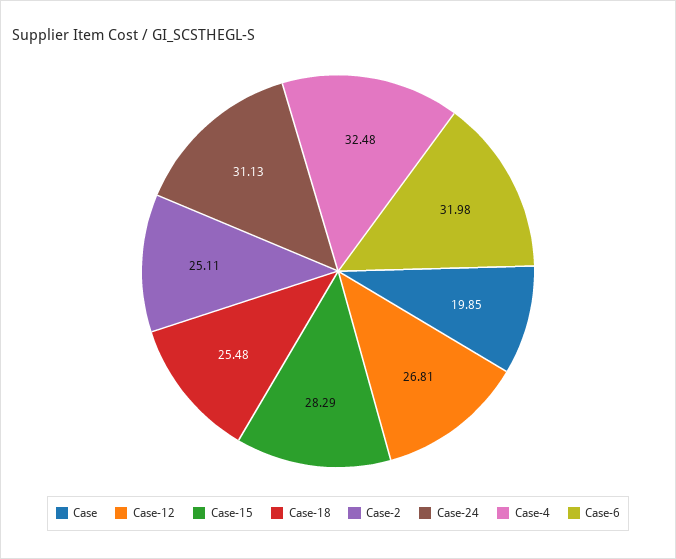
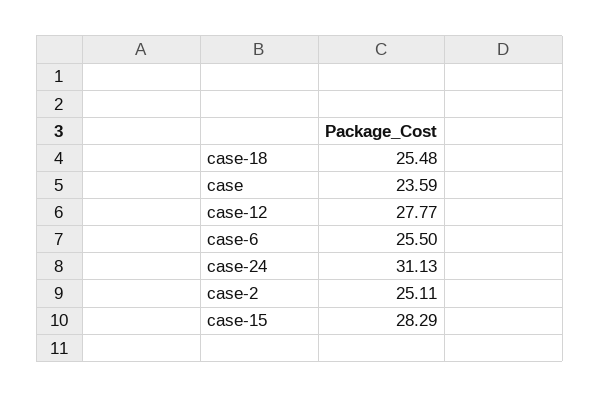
  {
-   "Case": 19.85,
+   "Case": 23.59,
-   "Case-12": 26.81,
+   "Case-12": 27.77,
    "Case-15": 28.29,
    "Case-18": 25.48,
    "Case-2": 25.11,
    "Case-24": 31.13,
-   "Case-4": 32.48,
-   "Case-6": 31.98
+   "Case-6": 25.5
  }

